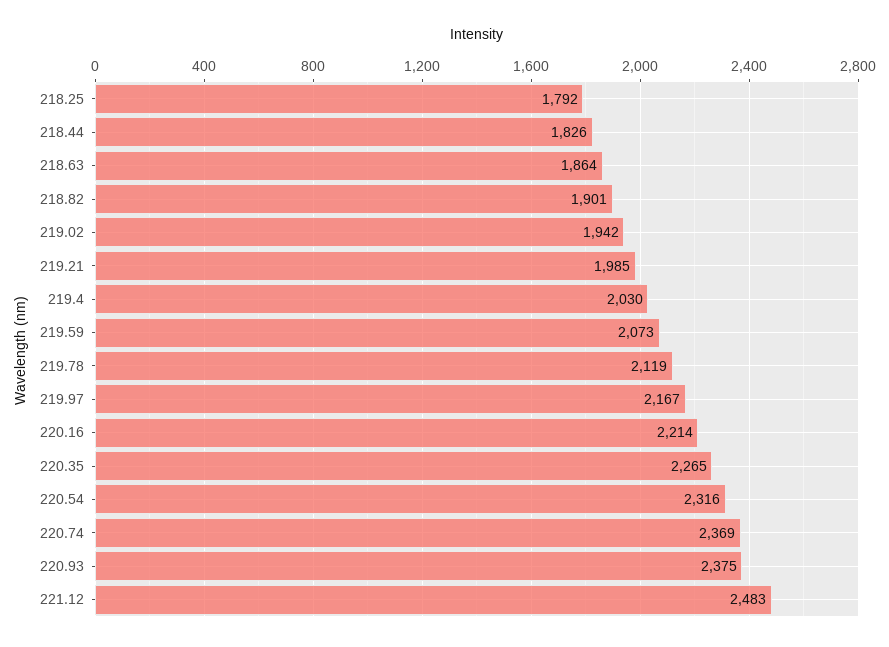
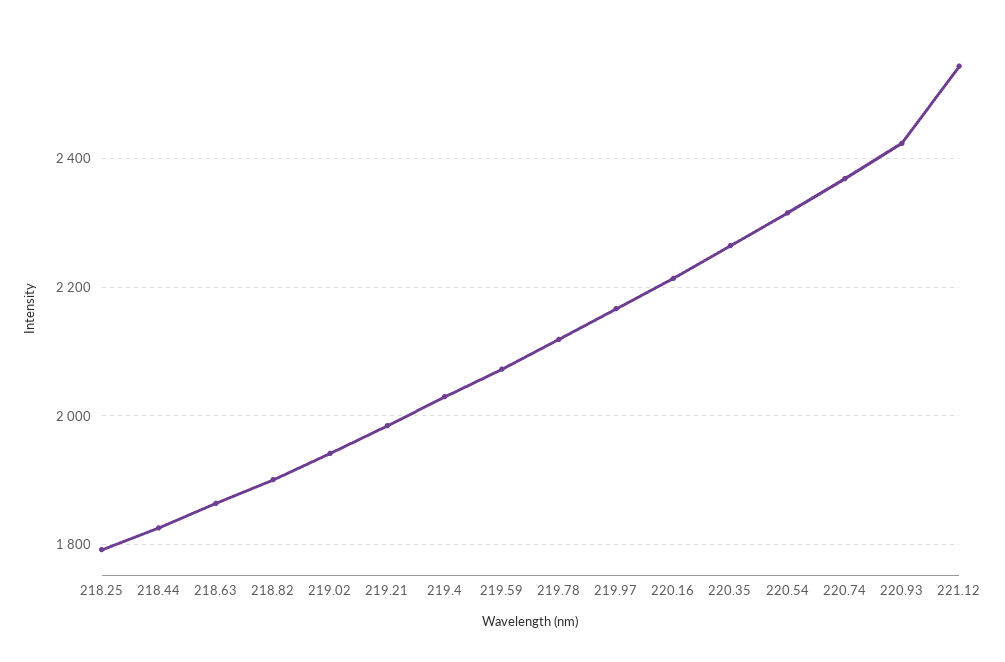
  {
    "218.25": 1792,
    "218.44": 1826,
    "218.63": 1864,
    "218.82": 1901,
    "219.02": 1942,
    "219.21": 1985,
    "219.4": 2030,
    "219.59": 2073,
    "219.78": 2119,
    "219.97": 2167,
    "220.16": 2214,
    "220.35": 2265,
    "220.54": 2316,
    "220.74": 2369,
-   "220.93": 2375,
+   "220.93": 2420,
-   "221.12": 2483
+   "221.12": 2540
  }

